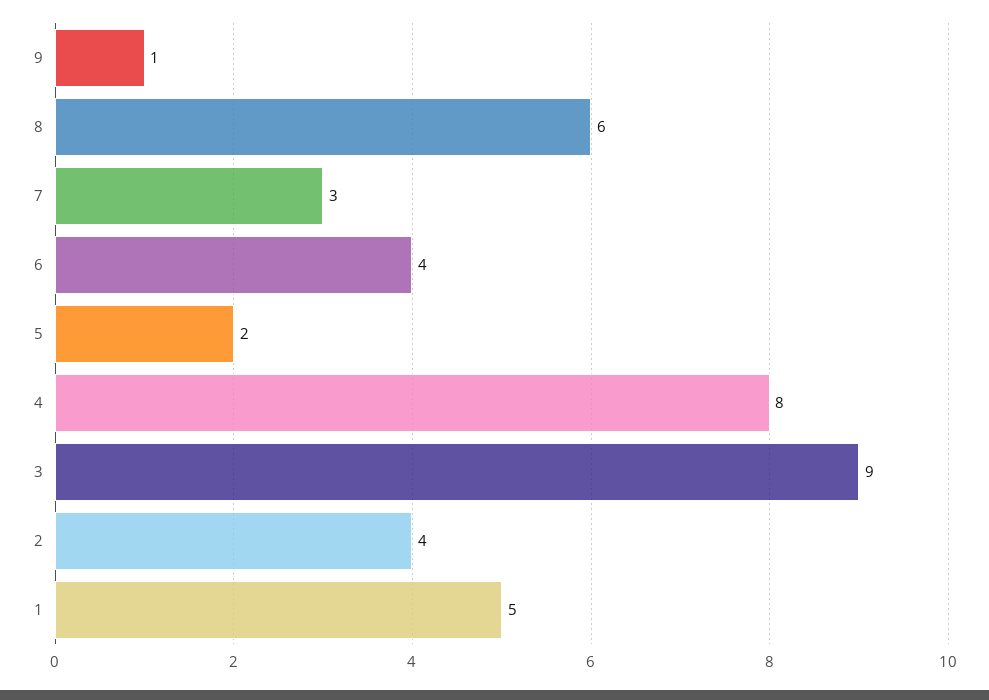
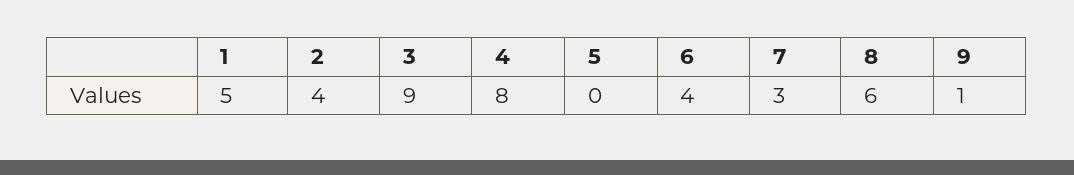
  {
    "9": 1,
    "8": 6,
    "7": 3,
    "6": 4,
-   "5": 2,
+   "5": 0,
    "4": 8,
    "3": 9,
    "2": 4,
    "1": 5
  }

